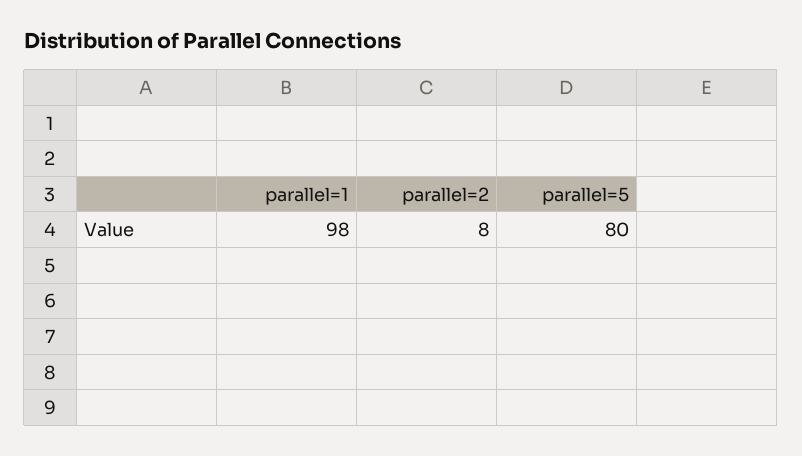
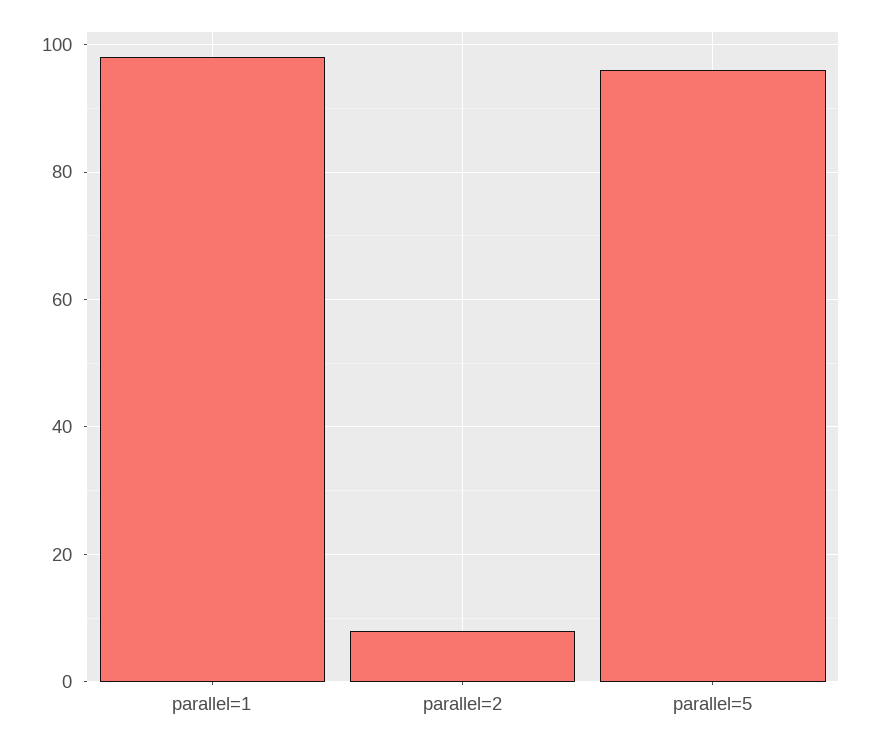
  {
    "parallel=1": 98,
    "parallel=2": 8,
-   "parallel=5": 80
+   "parallel=5": 95
  }

